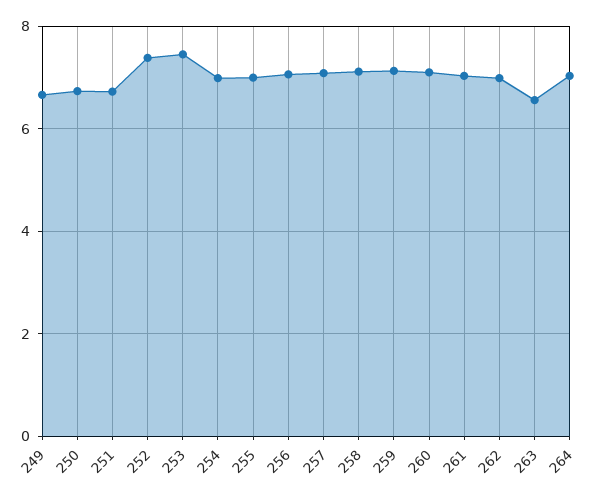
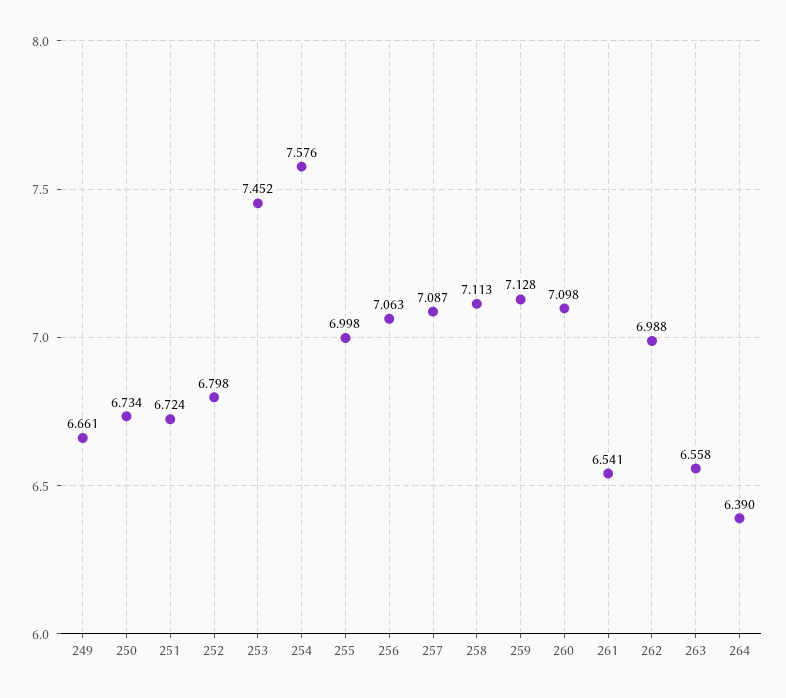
  {
    "249": 6.661,
    "250": 6.734,
    "251": 6.724,
-   "252": 7.4,
+   "252": 6.798,
    "253": 7.452,
-   "254": 7,
+   "254": 7.576,
    "255": 6.998,
    "256": 7.063,
    "257": 7.087,
    "258": 7.113,
    "259": 7.128,
    "260": 7.098,
-   "261": 7,
+   "261": 6.541,
    "262": 6.988,
    "263": 6.558,
-   "264": 7
+   "264": 6.39
  }

